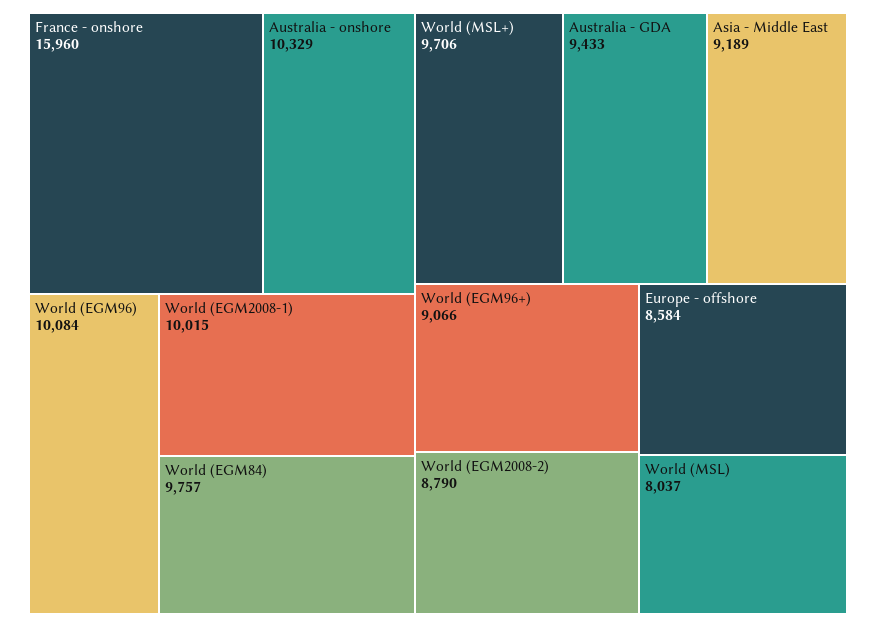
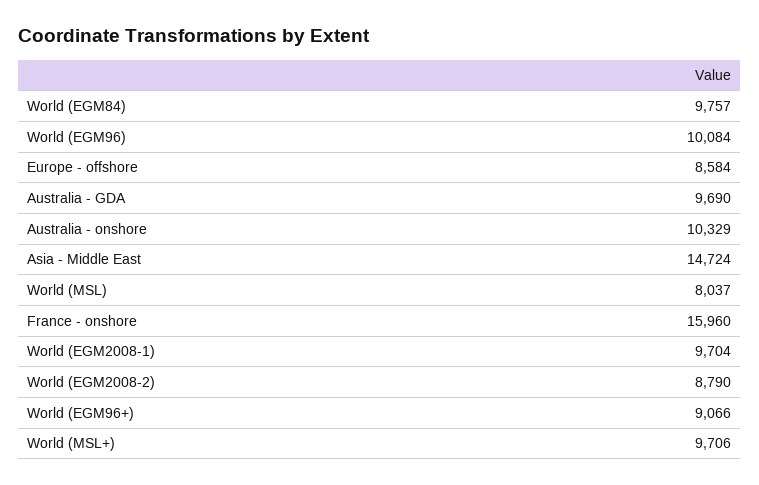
  {
    "France - onshore": 15960,
    "Australia - onshore": 10329,
    "World (EGM96)": 10084,
-   "World (EGM2008-1)": 10015,
+   "World (EGM2008-1)": 9704,
    "World (EGM84)": 9757,
    "World (MSL+)": 9706,
-   "Australia - GDA": 9433,
+   "Australia - GDA": 9690,
-   "Asia - Middle East": 9189,
+   "Asia - Middle East": 14724,
    "World (EGM96+)": 9066,
    "World (EGM2008-2)": 8790,
    "Europe - offshore": 8584,
    "World (MSL)": 8037
  }

